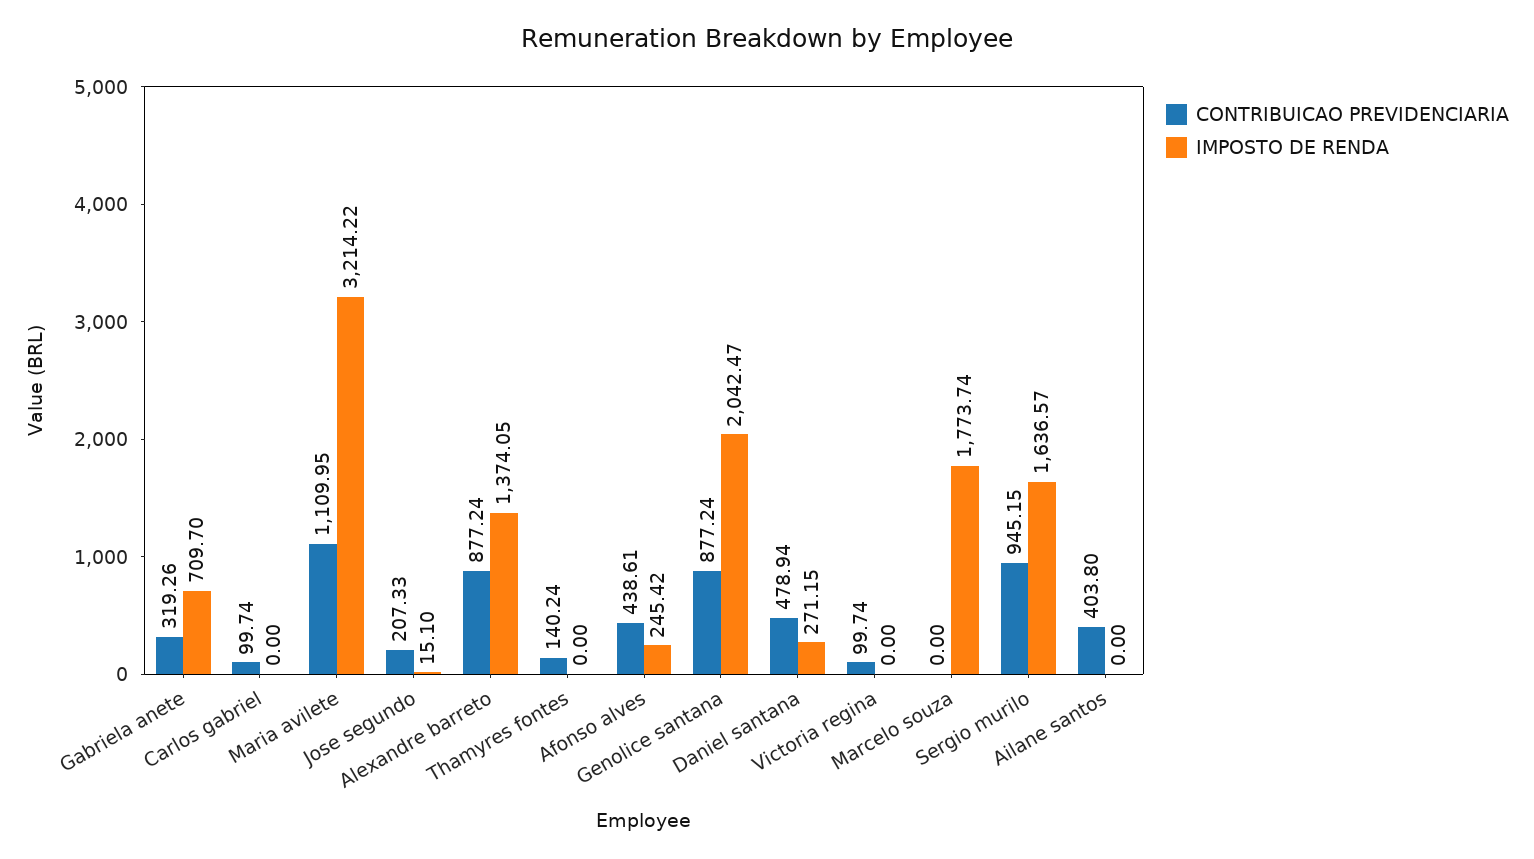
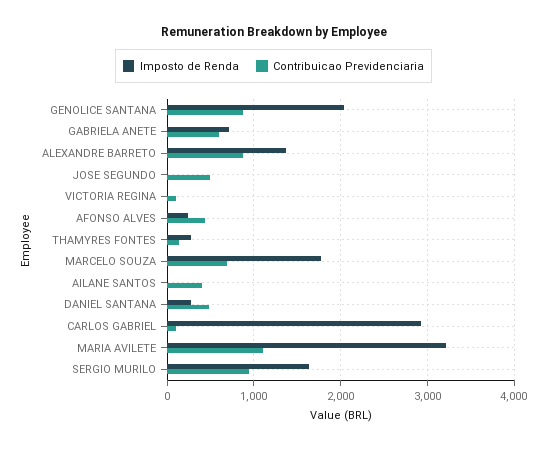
  {
    "CONTRIBUICAO PREVIDENCIARIA": {
-     "Gabriela anete": 319.26,
+     "Gabriela anete": 600,
      "Carlos gabriel": 99.74,
      "Maria avilete": 1109.95,
-     "Jose segundo": 207.33,
+     "Jose segundo": 500,
      "Alexandre barreto": 877.24,
      "Thamyres fontes": 140.24,
      "Afonso alves": 438.61,
      "Genolice santana": 877.24,
      "Daniel santana": 478.94,
      "Victoria regina": 99.74,
-     "Marcelo souza": 0,
+     "Marcelo souza": 700,
      "Sergio murilo": 945.15,
      "Ailane santos": 403.8
    },
    "IMPOSTO DE RENDA": {
      "Gabriela anete": 709.7,
-     "Carlos gabriel": 0,
+     "Carlos gabriel": 2900,
      "Maria avilete": 3214.22,
      "Jose segundo": 15.1,
      "Alexandre barreto": 1374.05,
-     "Thamyres fontes": 0,
+     "Thamyres fontes": 300,
      "Afonso alves": 245.42,
      "Genolice santana": 2042.47,
      "Daniel santana": 271.15,
      "Victoria regina": 0,
      "Marcelo souza": 1773.74,
      "Sergio murilo": 1636.57,
      "Ailane santos": 0
    }
  }

